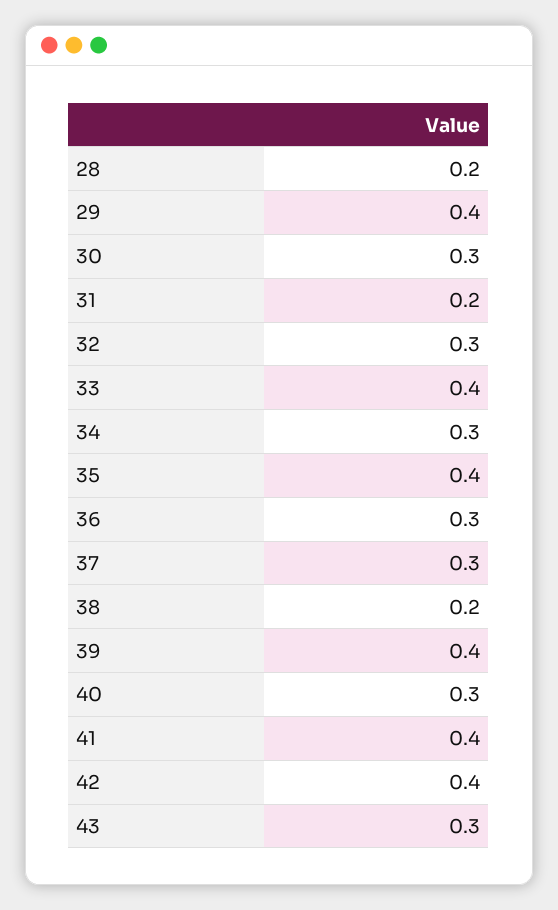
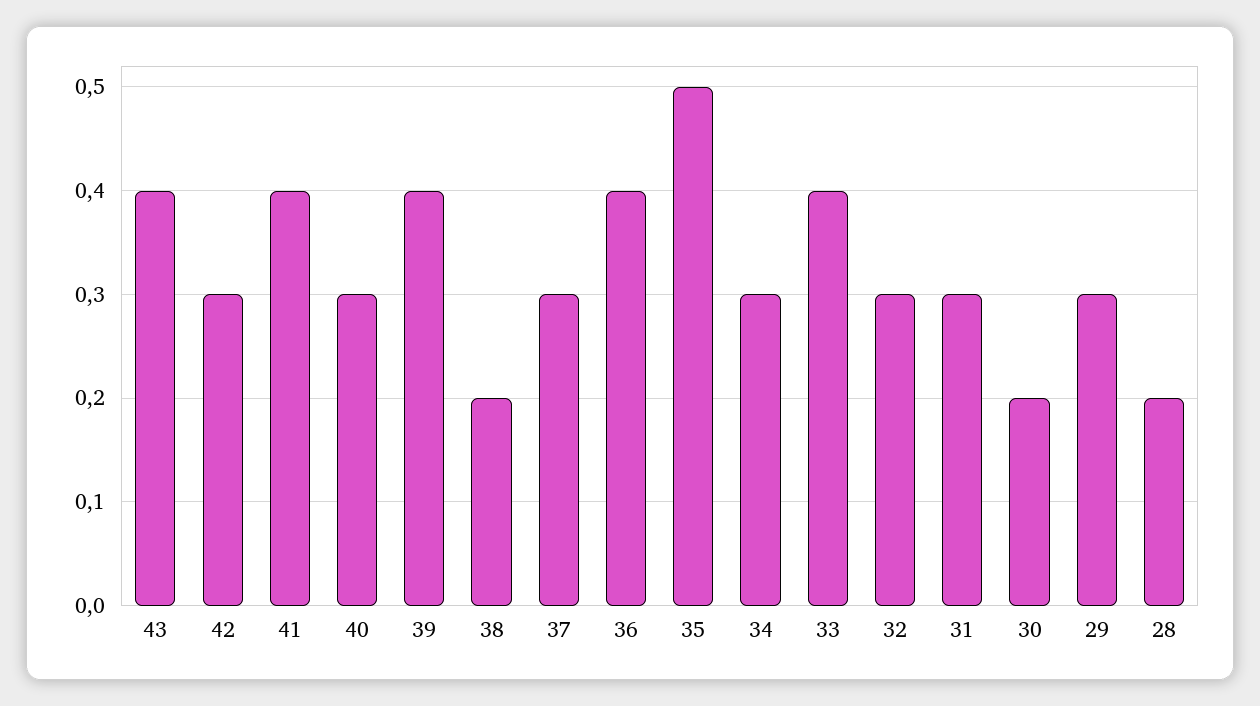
  {
    "28": 0.2,
-   "29": 0.4,
+   "29": 0.3,
-   "30": 0.3,
+   "30": 0.2,
-   "31": 0.2,
+   "31": 0.3,
    "32": 0.3,
    "33": 0.4,
    "34": 0.3,
-   "35": 0.4,
+   "35": 0.5,
-   "36": 0.3,
+   "36": 0.4,
    "37": 0.3,
    "38": 0.2,
    "39": 0.4,
    "40": 0.3,
    "41": 0.4,
-   "42": 0.4,
+   "42": 0.3,
-   "43": 0.3
+   "43": 0.4
  }

